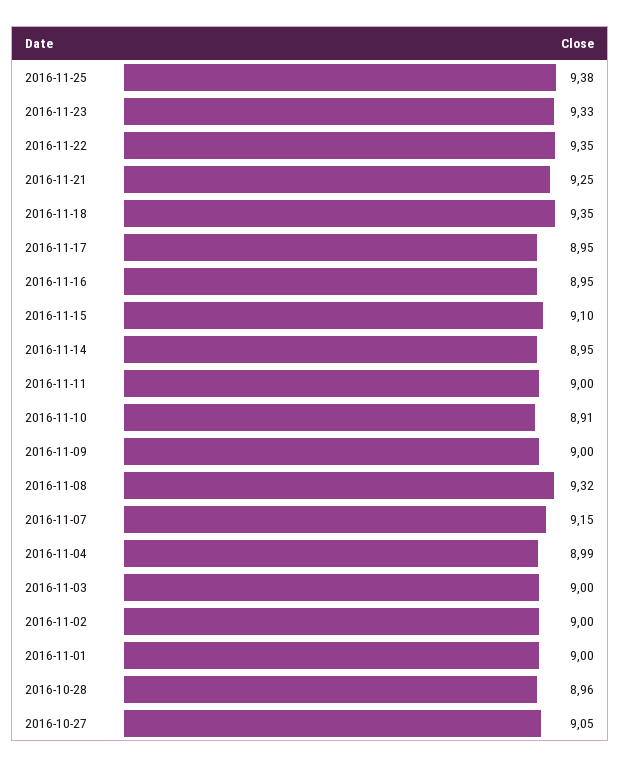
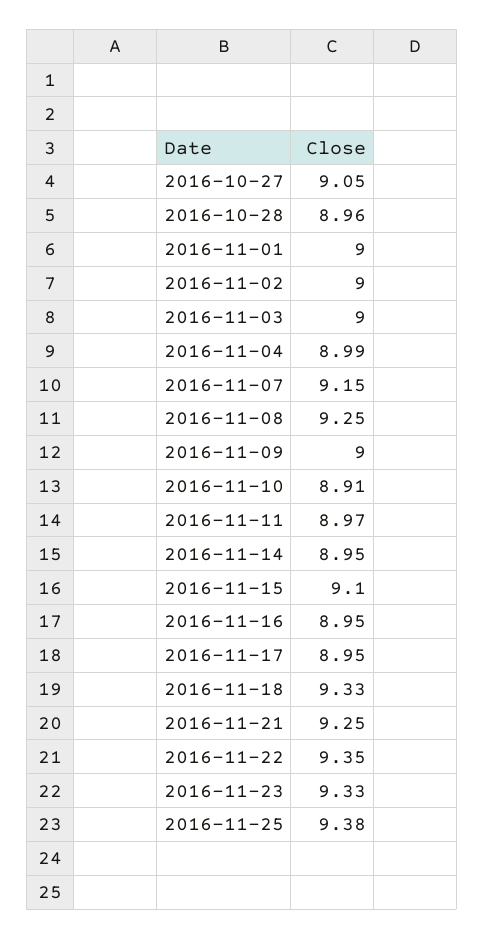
  {
    "2016-11-25": 9.38,
    "2016-11-23": 9.33,
    "2016-11-22": 9.35,
    "2016-11-21": 9.25,
-   "2016-11-18": 9.35,
+   "2016-11-18": 9.33,
    "2016-11-17": 8.95,
    "2016-11-16": 8.95,
    "2016-11-15": 9.1,
    "2016-11-14": 8.95,
-   "2016-11-11": 9,
+   "2016-11-11": 8.97,
    "2016-11-10": 8.91,
    "2016-11-09": 9,
-   "2016-11-08": 9.32,
+   "2016-11-08": 9.25,
    "2016-11-07": 9.15,
    "2016-11-04": 8.99,
    "2016-11-03": 9,
    "2016-11-02": 9,
    "2016-11-01": 9,
    "2016-10-28": 8.96,
    "2016-10-27": 9.05
  }

